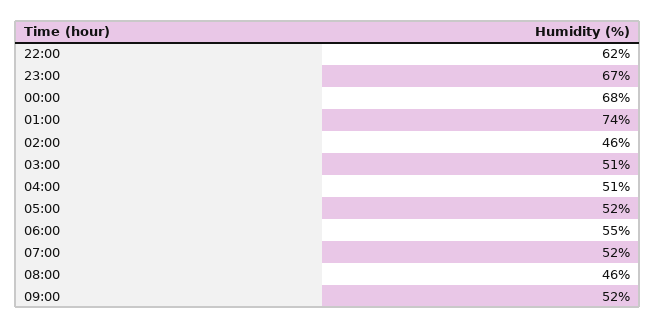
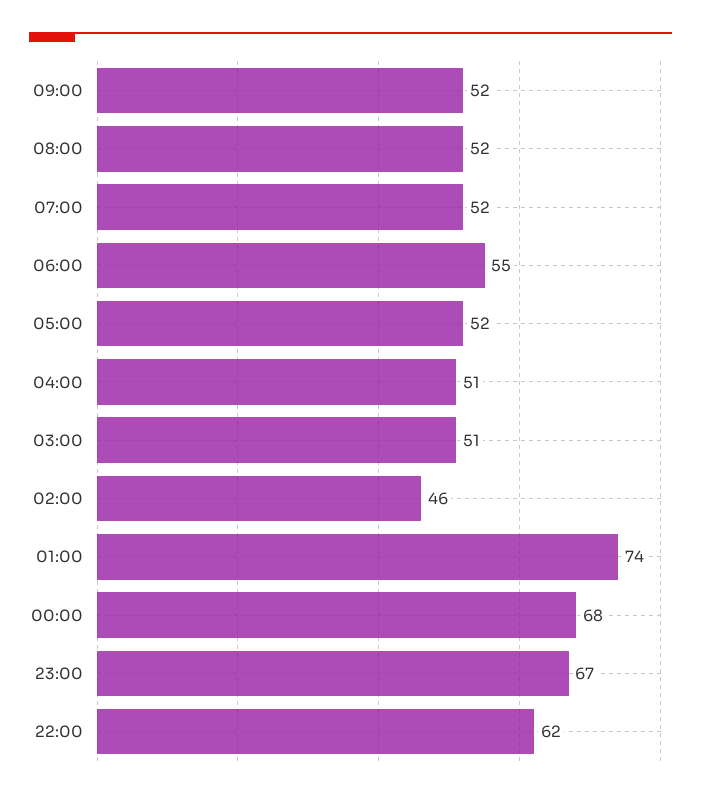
  {
    "22:00": 62,
    "23:00": 67,
    "00:00": 68,
    "01:00": 74,
    "02:00": 46,
    "03:00": 51,
    "04:00": 51,
    "05:00": 52,
    "06:00": 55,
    "07:00": 52,
-   "08:00": 46,
+   "08:00": 52,
    "09:00": 52
  }

